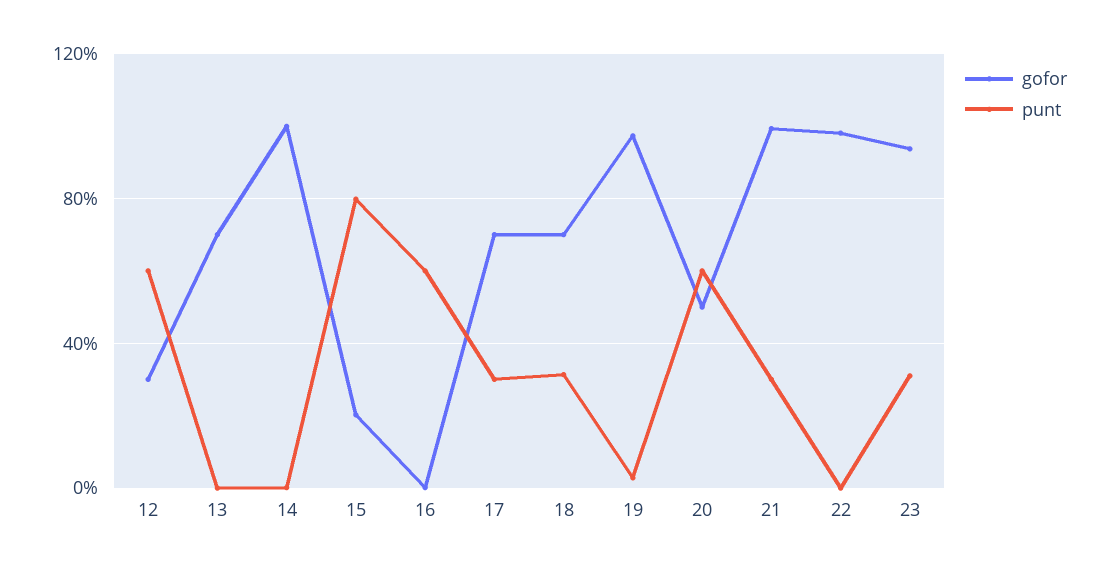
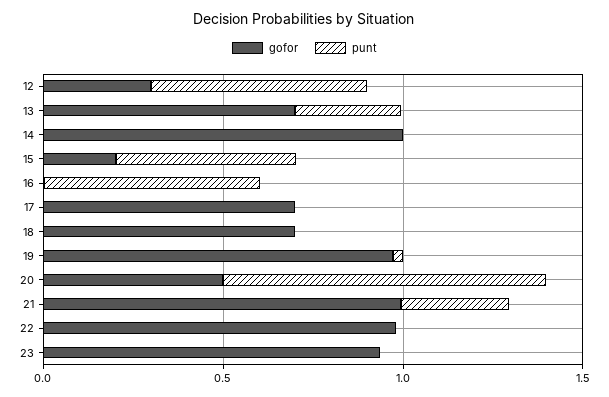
  {
    "gofor": {
      "12": 0.3,
      "13": 0.7,
      "14": 1,
      "15": 0.2,
      "16": 0,
      "17": 0.7,
      "18": 0.7,
      "19": 0.95,
      "20": 0.5,
      "21": 1,
      "22": 1,
      "23": 0.95
    },
    "punt": {
      "12": 0.6,
-     "13": 0,
+     "13": 0.3,
      "14": 0,
-     "15": 0.8,
+     "15": 0.5,
      "16": 0.6,
-     "17": 0.3,
+     "17": 0,
-     "18": 0.3,
+     "18": 0,
      "19": 0.05,
-     "20": 0.6,
+     "20": 0.9,
      "21": 0.3,
      "22": 0,
-     "23": 0.3
+     "23": 0
    }
  }

